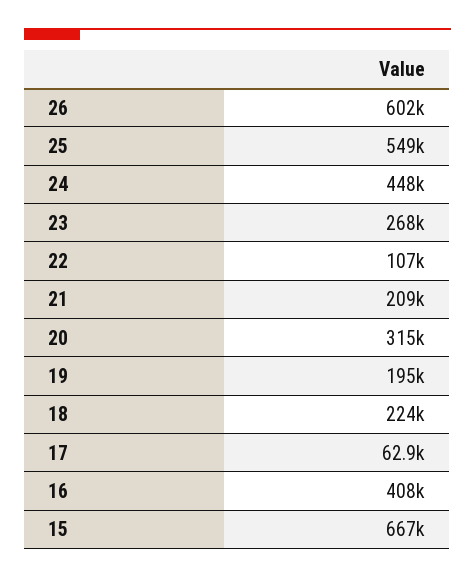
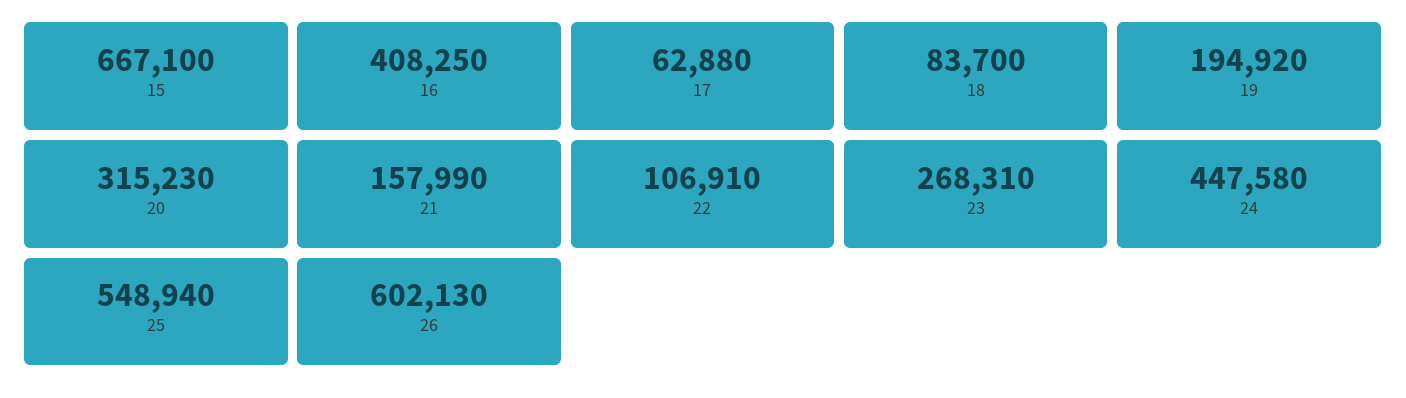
  {
    "26": 602130,
    "25": 548940,
    "24": 447580,
    "23": 268310,
    "22": 106910,
-   "21": 209000,
+   "21": 157990,
    "20": 315230,
    "19": 194920,
-   "18": 224000,
+   "18": 83700,
    "17": 62880,
    "16": 408250,
    "15": 667100
  }

